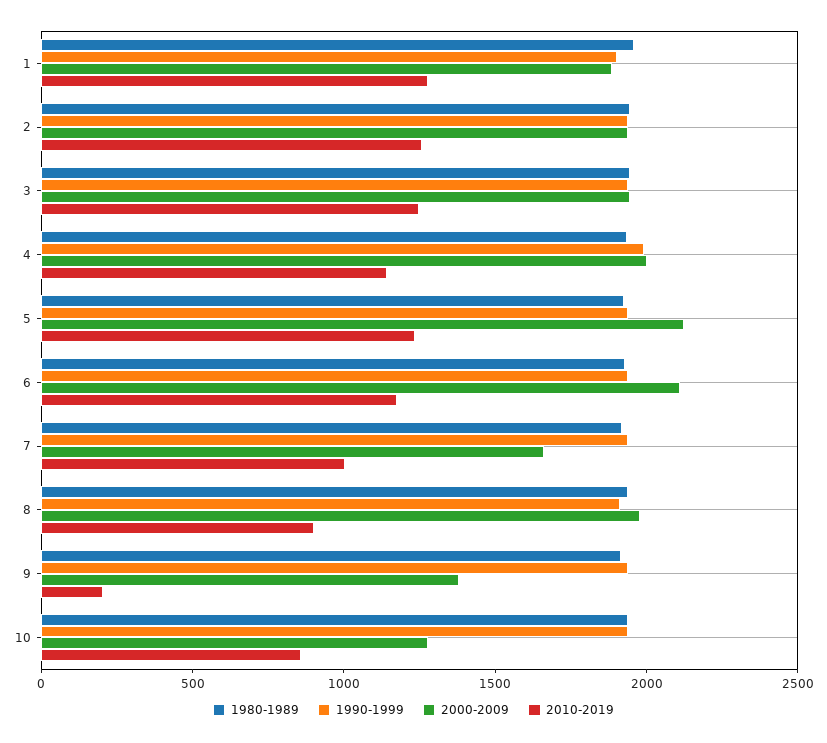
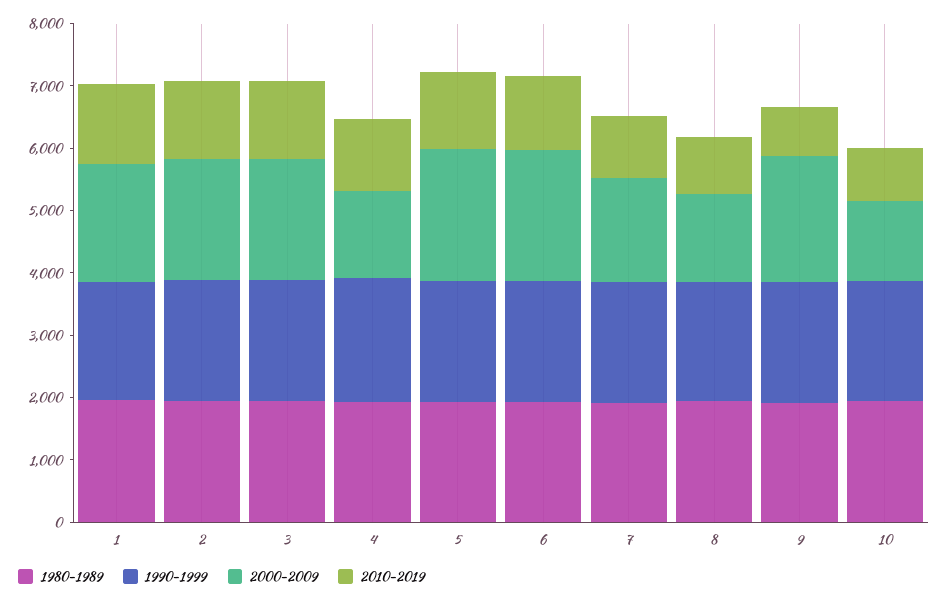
  {
    "1980-1989": {
      "1": 2000,
      "2": 1900,
      "3": 1900,
      "4": 1900,
      "5": 1900,
      "6": 1900,
      "7": 1900,
      "8": 1900,
      "9": 1900,
      "10": 1900
    },
    "1990-1999": {
      "1": 1900,
      "2": 1900,
      "3": 1900,
      "4": 2000,
      "5": 1900,
      "6": 1900,
      "7": 1900,
      "8": 1900,
      "9": 1900,
      "10": 1900
    },
    "2000-2009": {
      "1": 1900,
      "2": 1900,
      "3": 1900,
-     "4": 2000,
+     "4": 1400,
      "5": 2100,
      "6": 2100,
      "7": 1700,
-     "8": 2000,
+     "8": 1400,
-     "9": 1400,
+     "9": 2000,
      "10": 1300
    },
    "2010-2019": {
      "1": 1300,
      "2": 1300,
      "3": 1200,
      "4": 1100,
      "5": 1200,
      "6": 1200,
      "7": 1000,
      "8": 900,
-     "9": 200,
+     "9": 800,
      "10": 900
    }
  }

